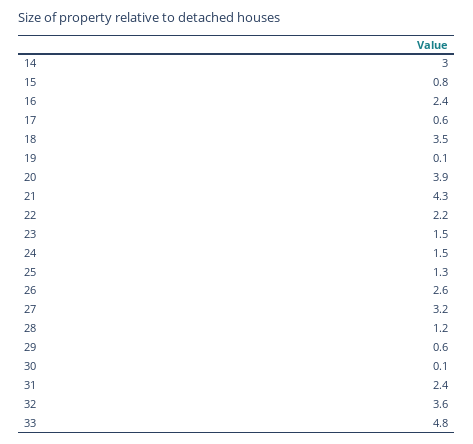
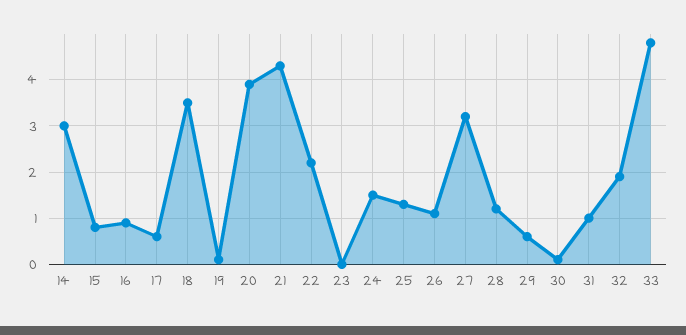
  {
    "14": 3,
    "15": 0.8,
-   "16": 2.4,
+   "16": 1,
    "17": 0.6,
    "18": 3.5,
    "19": 0.1,
    "20": 3.9,
    "21": 4.3,
    "22": 2.2,
-   "23": 1.5,
+   "23": 0,
    "24": 1.5,
    "25": 1.3,
-   "26": 2.6,
+   "26": 1,
    "27": 3.2,
    "28": 1.2,
    "29": 0.6,
    "30": 0.1,
-   "31": 2.4,
+   "31": 1,
-   "32": 3.6,
+   "32": 2,
    "33": 4.8
  }

